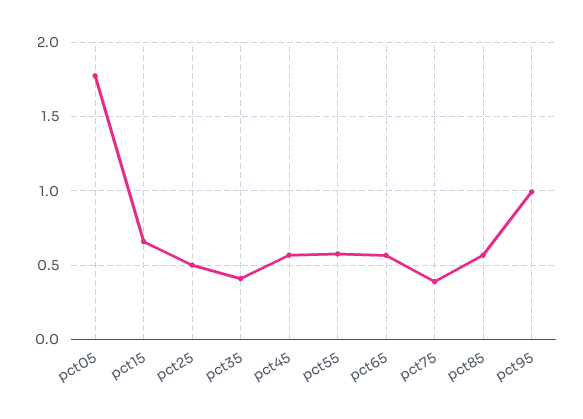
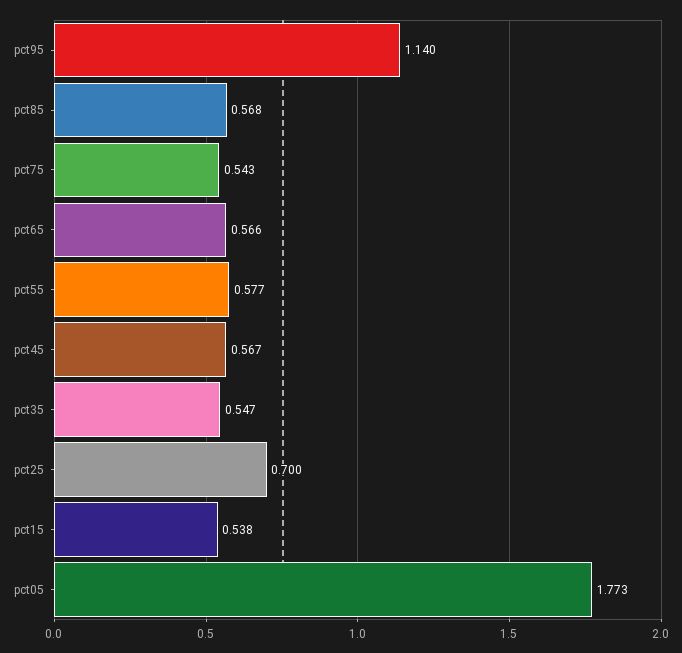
  {
    "pct05": 1.773,
-   "pct15": 0.65,
+   "pct15": 0.538,
-   "pct25": 0.5,
+   "pct25": 0.7,
-   "pct35": 0.4,
+   "pct35": 0.547,
    "pct45": 0.567,
    "pct55": 0.577,
    "pct65": 0.566,
-   "pct75": 0.4,
+   "pct75": 0.543,
    "pct85": 0.568,
-   "pct95": 1
+   "pct95": 1.14
  }

